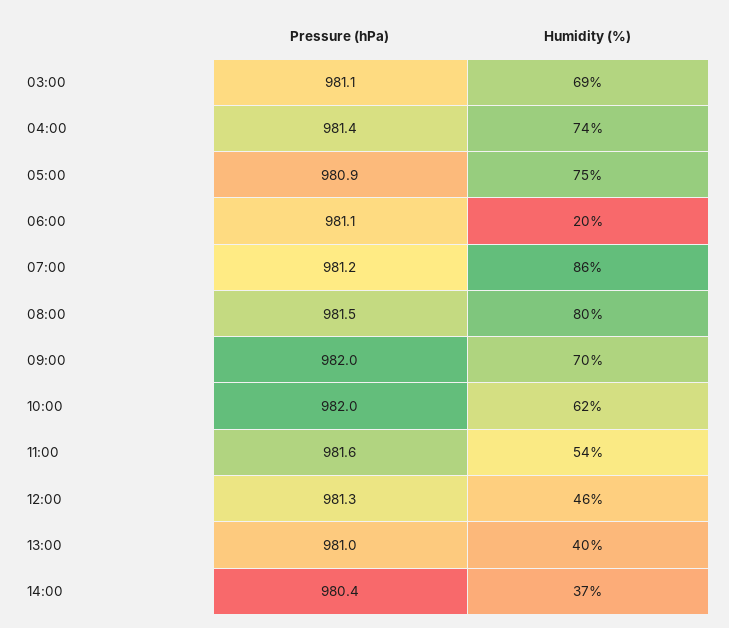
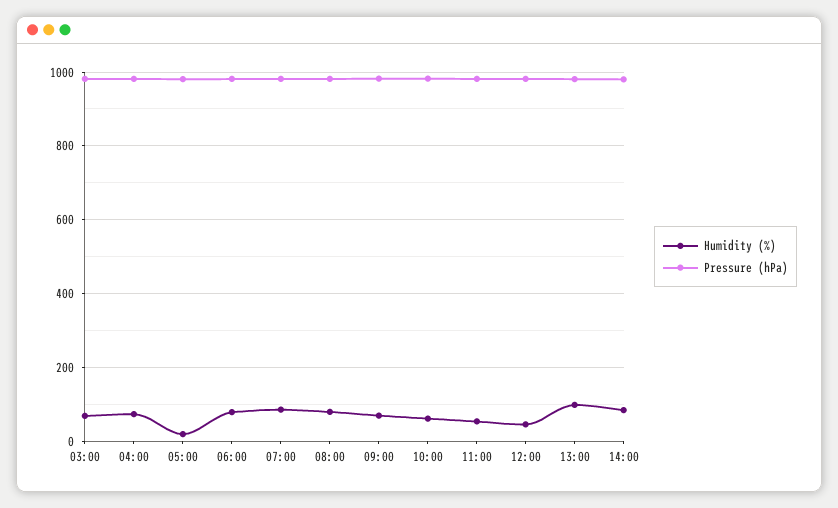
  {
    "Pressure (hPa)": {
      "03:00": 981.1,
      "04:00": 981.4,
      "05:00": 980.9,
      "06:00": 981.1,
      "07:00": 981.2,
      "08:00": 981.5,
      "09:00": 982,
      "10:00": 982,
      "11:00": 981.6,
      "12:00": 981.3,
      "13:00": 981,
      "14:00": 980.4
    },
    "Humidity (%)": {
      "03:00": 69,
      "04:00": 74,
-     "05:00": 75,
+     "05:00": 20,
-     "06:00": 20,
+     "06:00": 80,
      "07:00": 86,
      "08:00": 80,
      "09:00": 70,
      "10:00": 62,
      "11:00": 54,
      "12:00": 46,
-     "13:00": 40,
+     "13:00": 100,
-     "14:00": 37
+     "14:00": 80
    }
  }

